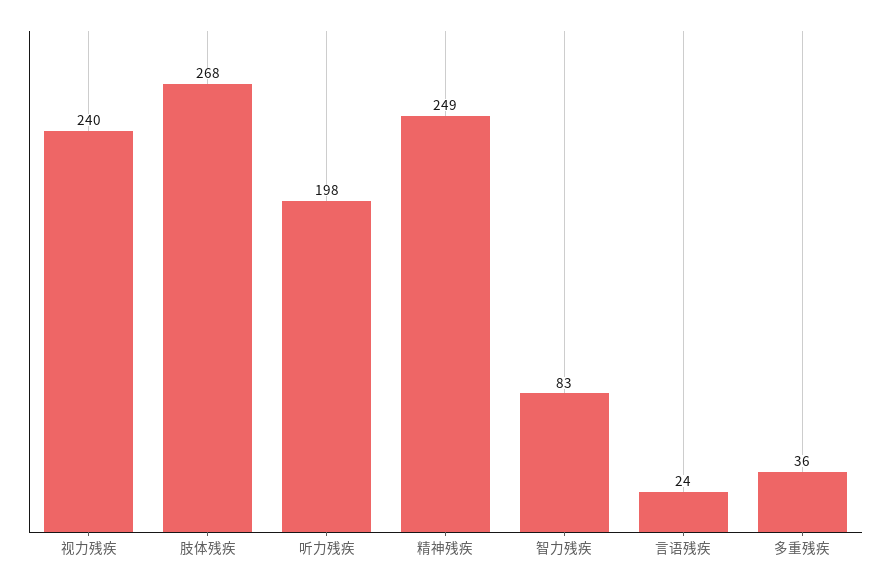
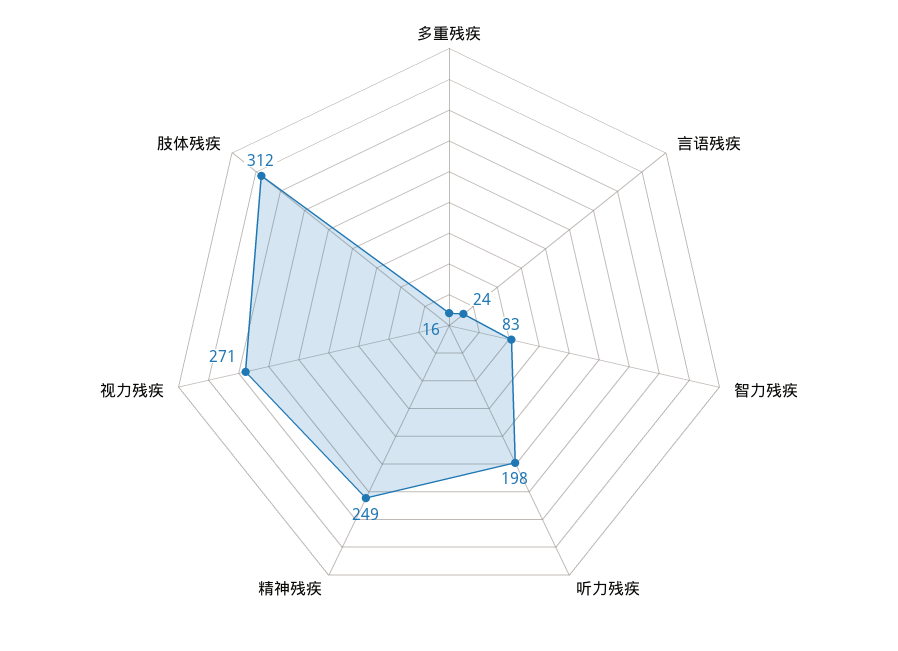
  {
-   "视力残疾": 240,
+   "视力残疾": 271,
-   "肢体残疾": 268,
+   "肢体残疾": 312,
    "听力残疾": 198,
    "精神残疾": 249,
    "智力残疾": 83,
    "言语残疾": 24,
-   "多重残疾": 36
+   "多重残疾": 16
  }

